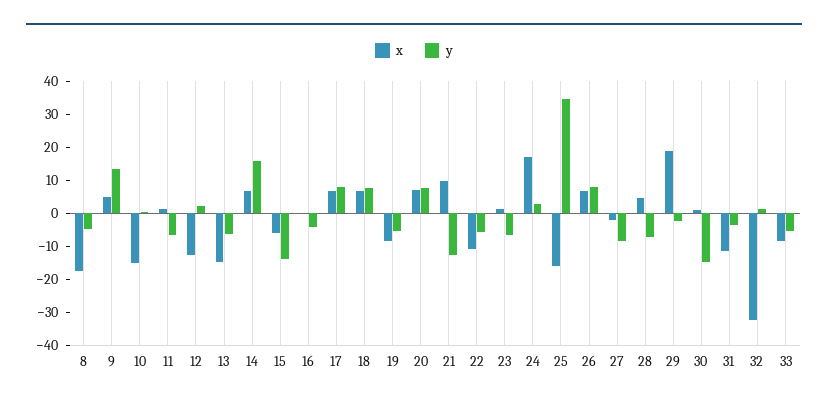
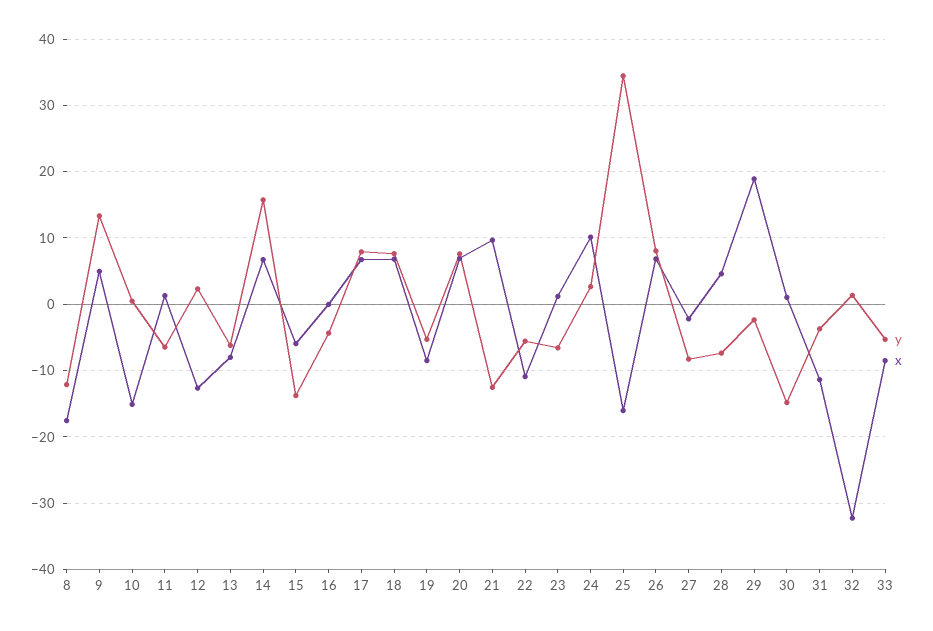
  {
    "x": {
      "8": -18,
      "9": 5,
      "10": -15,
      "11": 1,
      "12": -13,
-     "13": -15,
+     "13": -8,
      "14": 7,
      "15": -6,
      "16": 0,
      "17": 7,
      "18": 7,
      "19": -9,
      "20": 7,
      "21": 10,
      "22": -11,
      "23": 1,
-     "24": 17.5,
+     "24": 10,
      "25": -16,
      "26": 7,
      "27": -2,
      "28": 5,
      "29": 19,
      "30": 1,
      "31": -11,
      "32": -32,
      "33": -9
    },
    "y": {
-     "8": -5,
+     "8": -12,
      "9": 13,
      "10": 0,
      "11": -6,
      "12": 2,
      "13": -6,
      "14": 16,
      "15": -14,
      "16": -4,
      "17": 8,
      "18": 8,
      "19": -5,
      "20": 8,
      "21": -13,
      "22": -6,
      "23": -7,
      "24": 3,
      "25": 34,
      "26": 8,
      "27": -8,
      "28": -7,
      "29": -2,
      "30": -15,
      "31": -4,
      "32": 1,
      "33": -5
    }
  }

